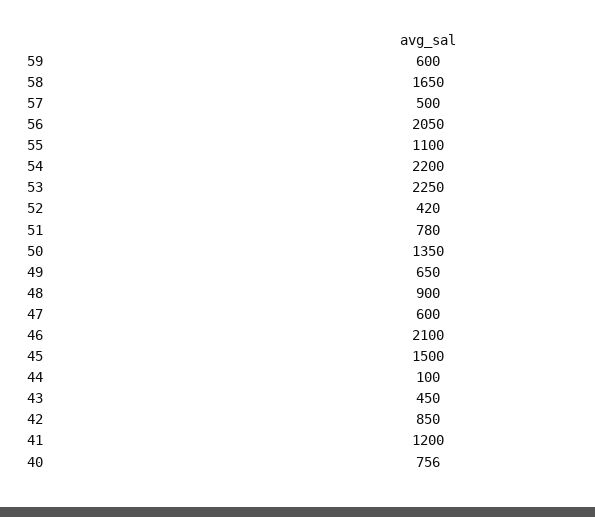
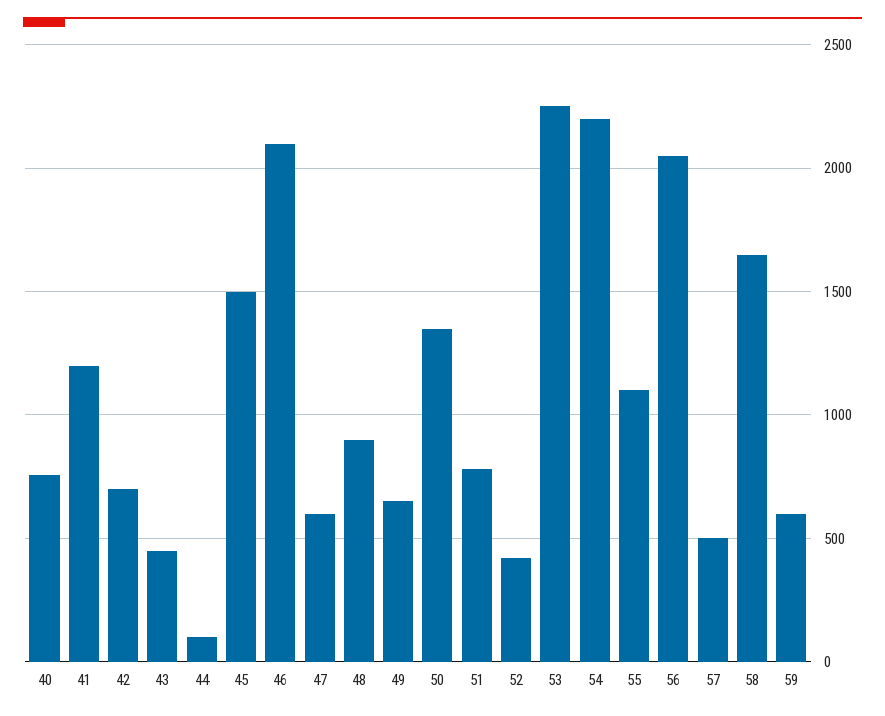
  {
    "59": 600,
    "58": 1650,
    "57": 500,
    "56": 2050,
    "55": 1100,
    "54": 2200,
    "53": 2250,
    "52": 420,
    "51": 780,
    "50": 1350,
    "49": 650,
    "48": 900,
    "47": 600,
    "46": 2100,
    "45": 1500,
    "44": 100,
    "43": 450,
-   "42": 850,
+   "42": 700,
    "41": 1200,
    "40": 756
  }

